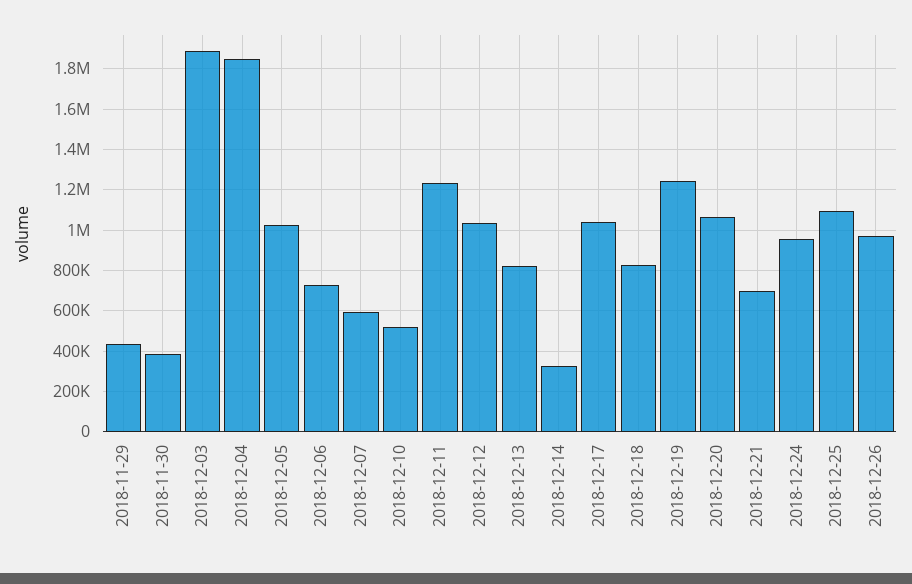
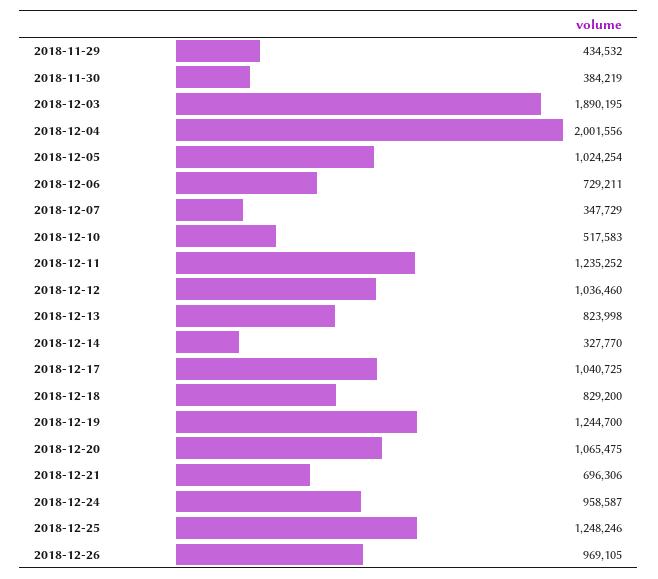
  {
    "2018-11-29": 434532,
    "2018-11-30": 384219,
    "2018-12-03": 1890195,
-   "2018-12-04": 1850000,
+   "2018-12-04": 2001556,
    "2018-12-05": 1024254,
    "2018-12-06": 729211,
-   "2018-12-07": 600000,
+   "2018-12-07": 347729,
    "2018-12-10": 517583,
    "2018-12-11": 1235252,
    "2018-12-12": 1036460,
    "2018-12-13": 823998,
    "2018-12-14": 327770,
    "2018-12-17": 1040725,
    "2018-12-18": 829200,
    "2018-12-19": 1244700,
    "2018-12-20": 1065475,
    "2018-12-21": 696306,
    "2018-12-24": 958587,
-   "2018-12-25": 1100000,
+   "2018-12-25": 1248246,
    "2018-12-26": 969105
  }

